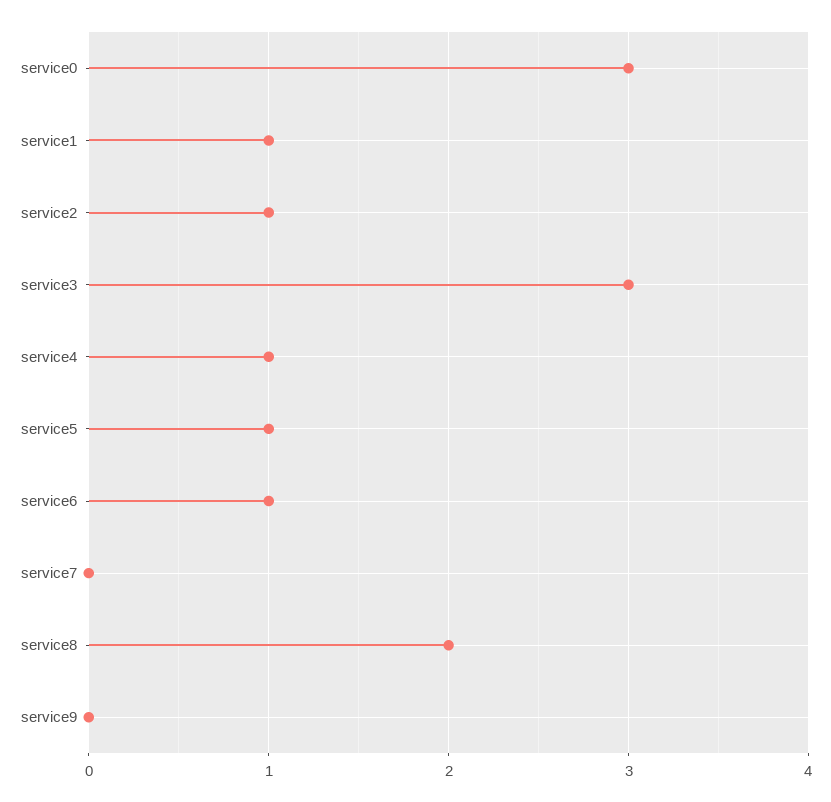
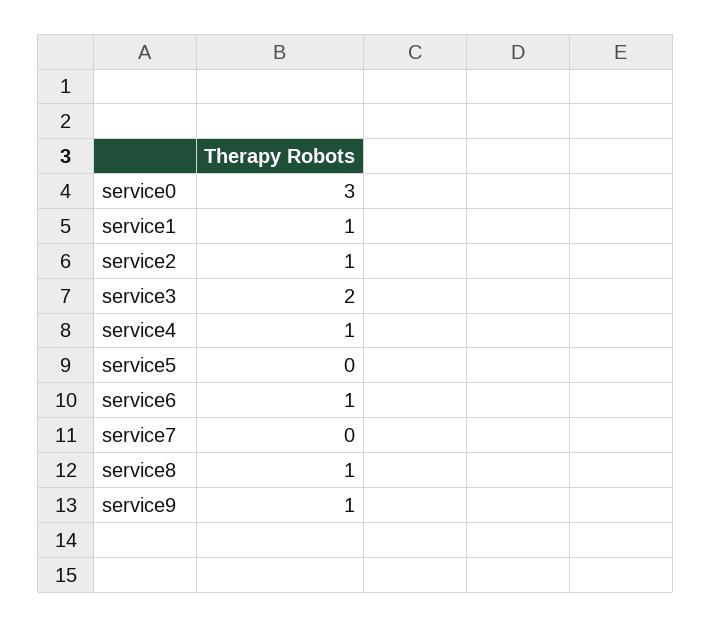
  {
    "service0": 3,
    "service1": 1,
    "service2": 1,
-   "service3": 3,
+   "service3": 2,
    "service4": 1,
-   "service5": 1,
+   "service5": 0,
    "service6": 1,
    "service7": 0,
-   "service8": 2,
+   "service8": 1,
-   "service9": 0
+   "service9": 1
  }

